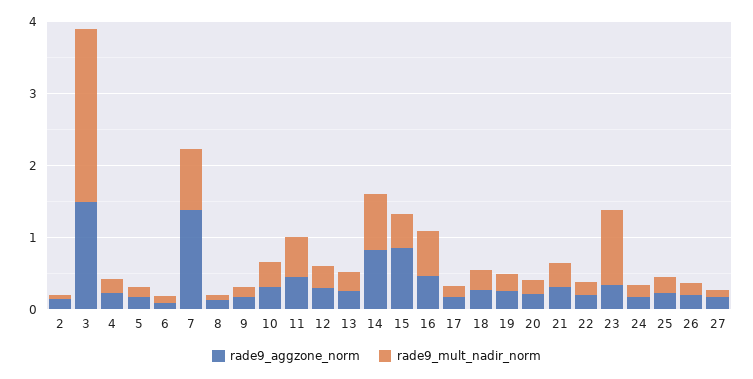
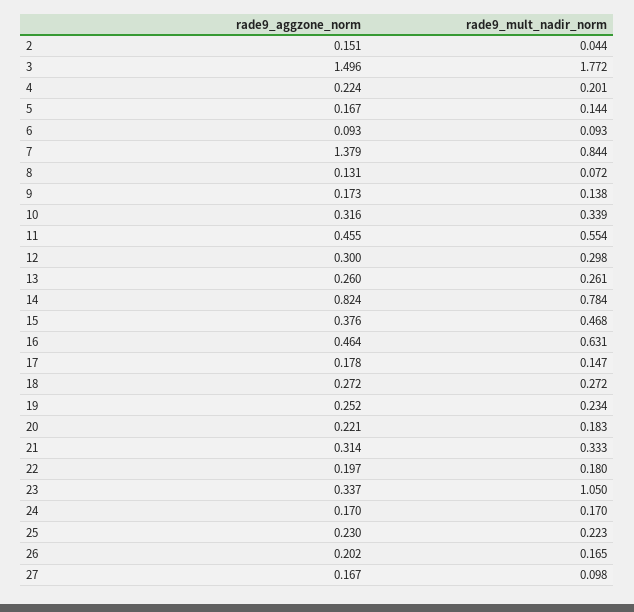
  {
    "rade9_aggzone_norm": {
      "2": 0.151,
      "3": 1.496,
      "4": 0.224,
      "5": 0.167,
      "6": 0.093,
      "7": 1.379,
      "8": 0.131,
      "9": 0.173,
      "10": 0.316,
      "11": 0.455,
      "12": 0.3,
      "13": 0.26,
      "14": 0.824,
-     "15": 0.8,
+     "15": 0.376,
      "16": 0.464,
      "17": 0.178,
      "18": 0.272,
      "19": 0.252,
      "20": 0.221,
      "21": 0.314,
      "22": 0.197,
      "23": 0.337,
      "24": 0.17,
      "25": 0.23,
      "26": 0.202,
      "27": 0.167
    },
    "rade9_mult_nadir_norm": {
      "2": 0.044,
-     "3": 2.4,
+     "3": 1.772,
      "4": 0.201,
      "5": 0.144,
      "6": 0.093,
      "7": 0.844,
      "8": 0.072,
      "9": 0.138,
      "10": 0.339,
      "11": 0.554,
      "12": 0.298,
      "13": 0.261,
      "14": 0.784,
      "15": 0.468,
      "16": 0.631,
      "17": 0.147,
      "18": 0.272,
      "19": 0.234,
      "20": 0.183,
      "21": 0.333,
      "22": 0.18,
      "23": 1.05,
      "24": 0.17,
      "25": 0.223,
      "26": 0.165,
      "27": 0.098
    }
  }

